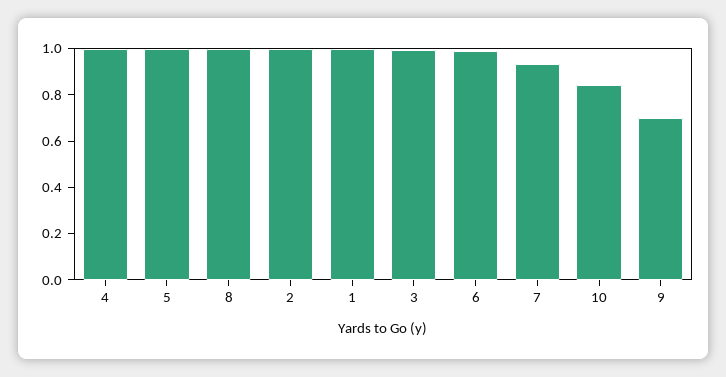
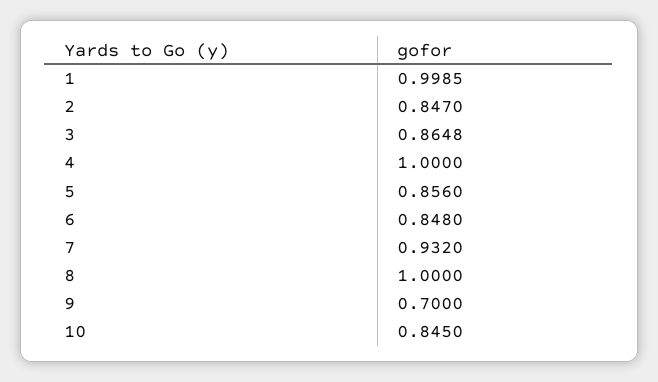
  {
    "4": 1,
-   "5": 1,
+   "5": 0.856,
    "8": 1,
-   "2": 1,
+   "2": 0.847,
    "1": 0.9985,
-   "3": 1,
+   "3": 0.8648,
-   "6": 1,
+   "6": 0.848,
    "7": 0.932,
    "10": 0.845,
    "9": 0.7
  }

